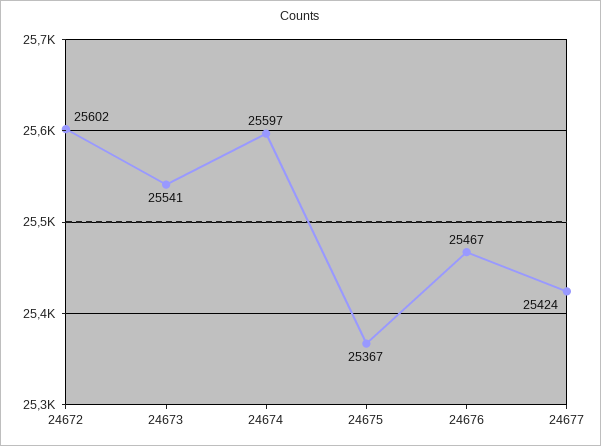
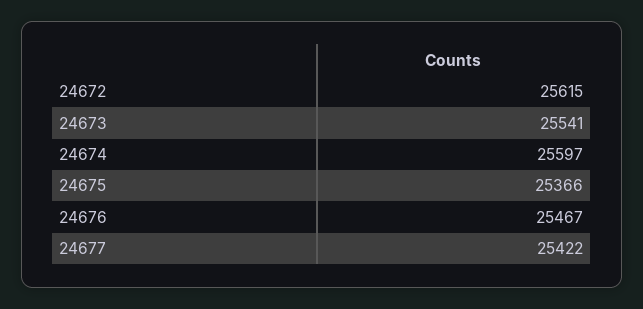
  {
-   "24672": 25602,
+   "24672": 25615,
    "24673": 25541,
    "24674": 25597,
-   "24675": 25367,
+   "24675": 25366,
    "24676": 25467,
-   "24677": 25424
+   "24677": 25422
  }

